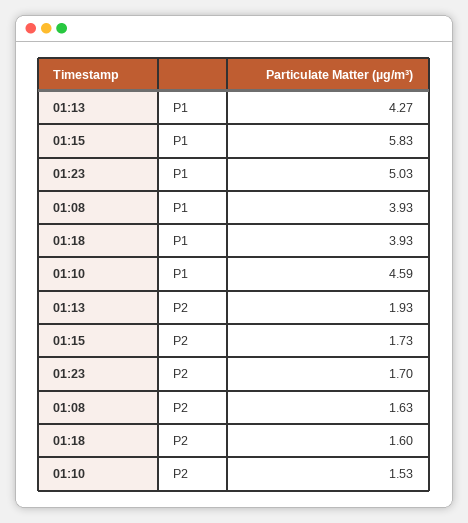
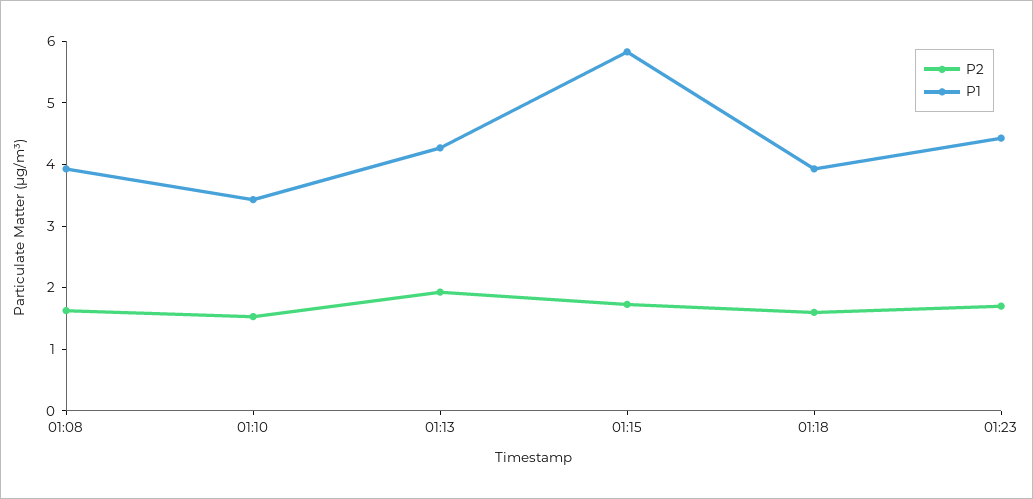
  {
    "P1": {
      "01:13": 4.27,
      "01:15": 5.83,
-     "01:23": 5.03,
+     "01:23": 4.4,
      "01:08": 3.93,
      "01:18": 3.93,
-     "01:10": 4.59
+     "01:10": 3.4
    },
    "P2": {
      "01:13": 1.93,
      "01:15": 1.73,
      "01:23": 1.7,
      "01:08": 1.63,
      "01:18": 1.6,
      "01:10": 1.53
    }
  }

